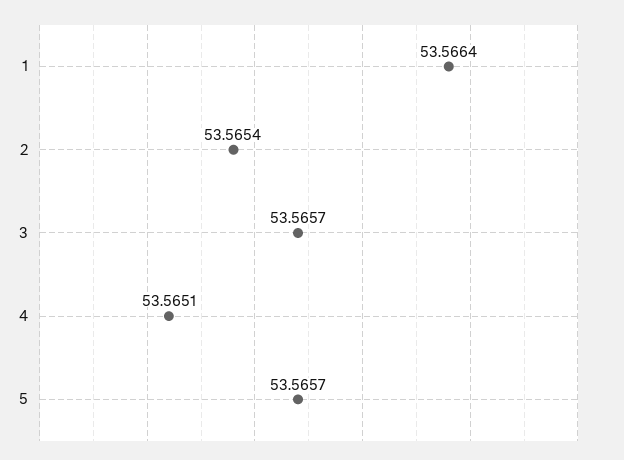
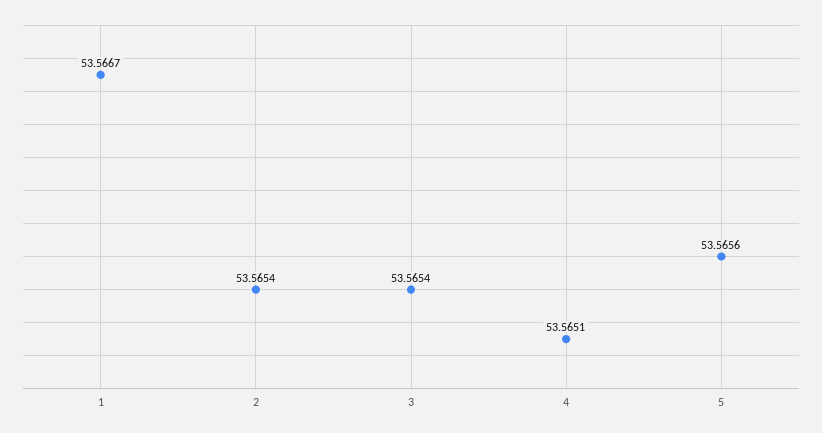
  {
-   "1": 53.5664,
+   "1": 53.5667,
    "2": 53.5654,
-   "3": 53.5657,
+   "3": 53.5654,
    "4": 53.5651,
-   "5": 53.5657
+   "5": 53.5656
  }

